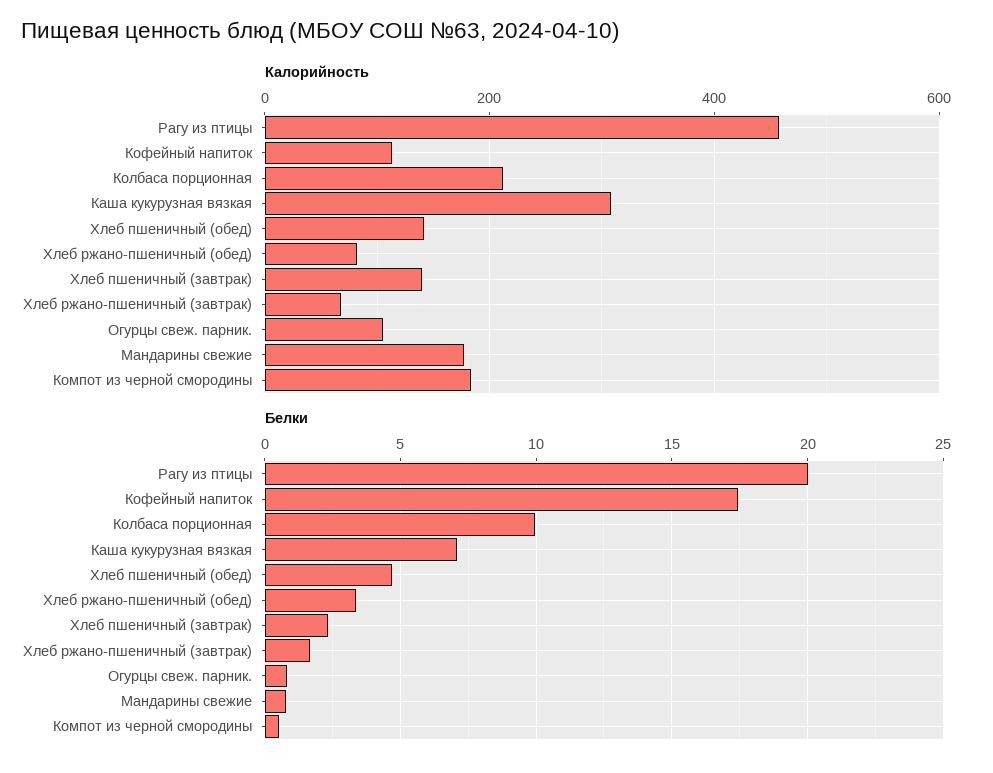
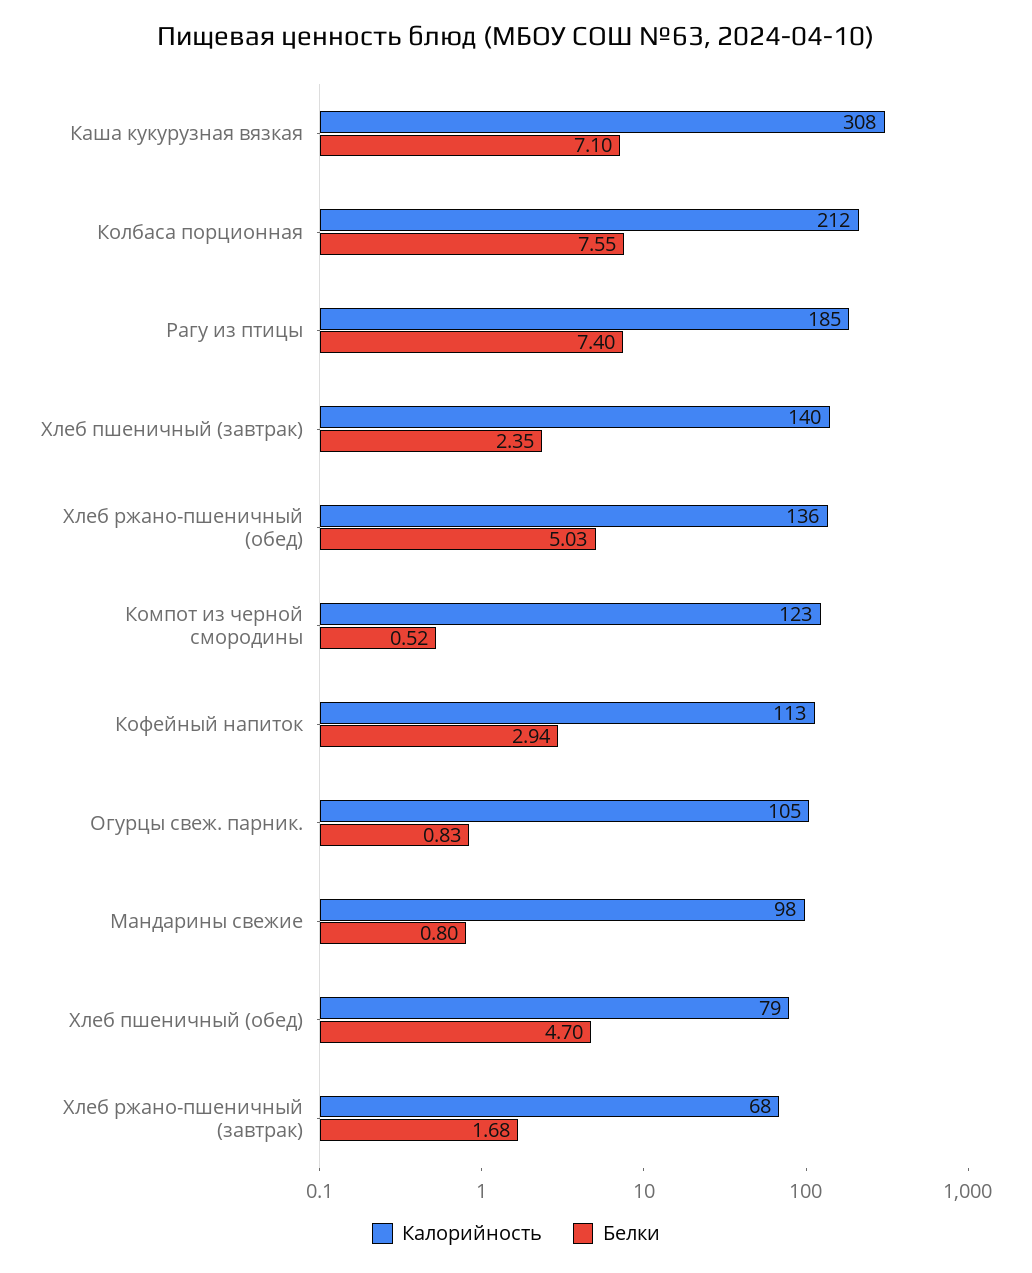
  {
    "Калорийность": {
-     "Рагу из птицы": 460,
+     "Рагу из птицы": 185,
      "Кофейный напиток": 113,
      "Колбаса порционная": 212,
      "Каша кукурузная вязкая": 308,
-     "Хлеб пшеничный (обед)": 140,
+     "Хлеб пшеничный (обед)": 79,
-     "Хлеб ржано-пшеничный (обед)": 80,
+     "Хлеб ржано-пшеничный (обед)": 136,
      "Хлеб пшеничный (завтрак)": 140,
      "Хлеб ржано-пшеничный (завтрак)": 68,
      "Огурцы свеж. парник.": 105,
-     "Мандарины свежие": 180,
+     "Мандарины свежие": 98,
-     "Компот из черной смородины": 180
+     "Компот из черной смородины": 123
    },
    "Белки": {
-     "Рагу из птицы": 20,
+     "Рагу из птицы": 7.4,
-     "Кофейный напиток": 17.5,
+     "Кофейный напиток": 2.94,
-     "Колбаса порционная": 10,
+     "Колбаса порционная": 7.55,
      "Каша кукурузная вязкая": 7.1,
      "Хлеб пшеничный (обед)": 4.7,
-     "Хлеб ржано-пшеничный (обед)": 3.5,
+     "Хлеб ржано-пшеничный (обед)": 5.03,
      "Хлеб пшеничный (завтрак)": 2.35,
      "Хлеб ржано-пшеничный (завтрак)": 1.68,
      "Огурцы свеж. парник.": 0.83,
      "Мандарины свежие": 0.8,
      "Компот из черной смородины": 0.52
    }
  }

